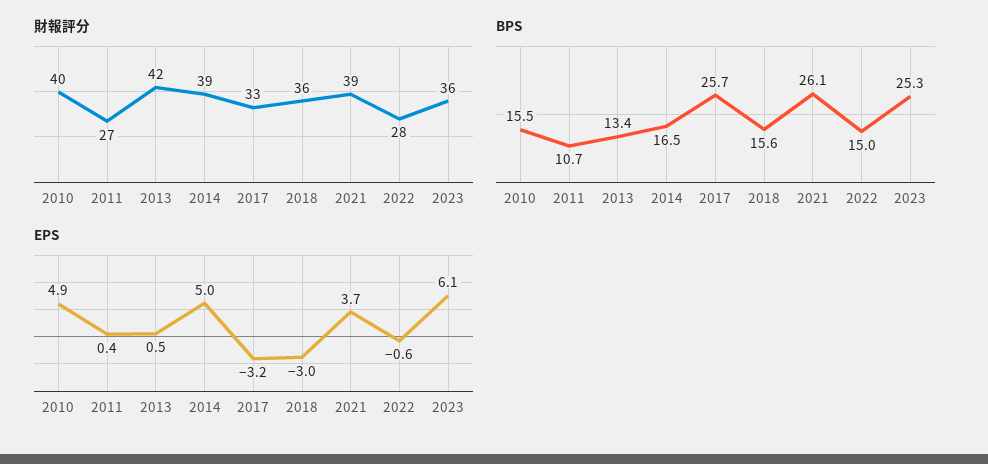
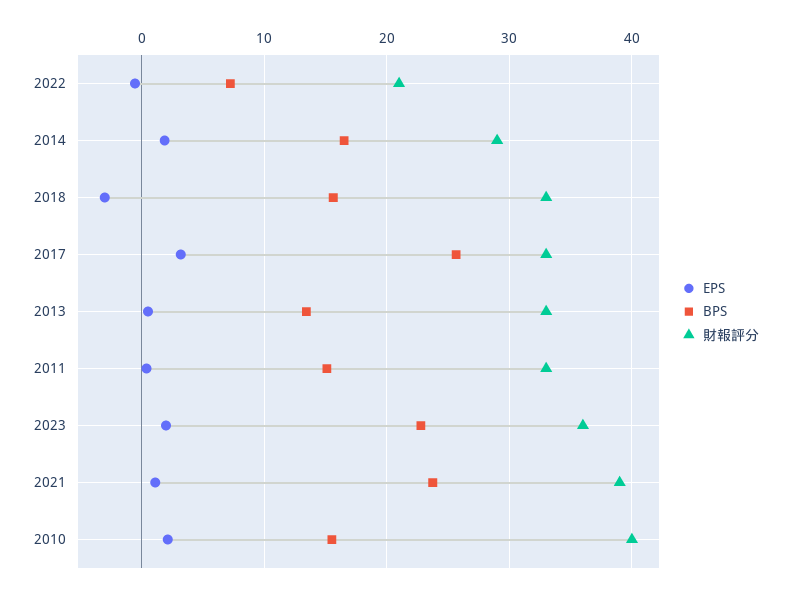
  {
    "財報評分": {
      "2010": 40,
-     "2011": 27,
+     "2011": 33,
-     "2013": 42,
+     "2013": 33,
-     "2014": 39,
+     "2014": 29,
      "2017": 33,
-     "2018": 36,
+     "2018": 33,
      "2021": 39,
-     "2022": 28,
+     "2022": 21,
      "2023": 36
    },
    "BPS": {
      "2010": 15.5,
-     "2011": 10.7,
+     "2011": 15,
      "2013": 13.4,
      "2014": 16.5,
      "2017": 25.7,
      "2018": 15.6,
-     "2021": 26.1,
+     "2021": 24,
-     "2022": 15,
+     "2022": 7,
-     "2023": 25.3
+     "2023": 23
    },
    "EPS": {
-     "2010": 4.9,
+     "2010": 2,
      "2011": 0.4,
      "2013": 0.5,
-     "2014": 5,
+     "2014": 2,
-     "2017": -3.2,
+     "2017": 3,
      "2018": -3,
-     "2021": 3.7,
+     "2021": 1,
      "2022": -0.6,
-     "2023": 6.1
+     "2023": 2
    }
  }

